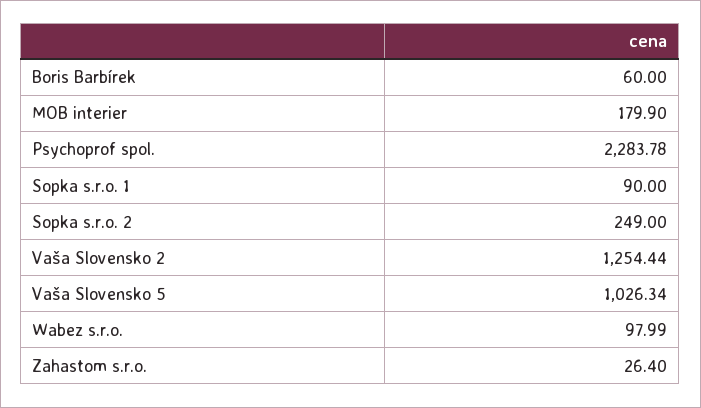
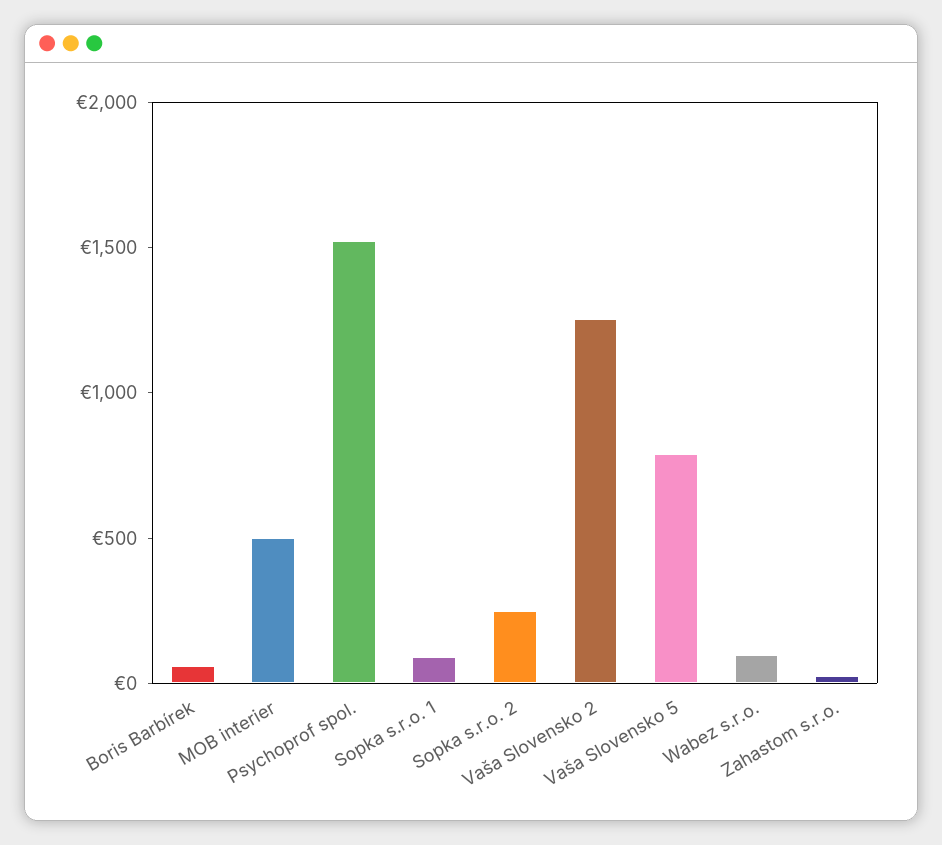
  {
    "Boris Barbírek": 60,
-   "MOB interier": 179.9,
+   "MOB interier": 500,
-   "Psychoprof spol.": 2283.78,
+   "Psychoprof spol.": 1500,
    "Sopka s.r.o. 1": 90,
    "Sopka s.r.o. 2": 249,
    "Vaša Slovensko 2": 1254.44,
-   "Vaša Slovensko 5": 1026.34,
+   "Vaša Slovensko 5": 800,
    "Wabez s.r.o.": 97.99,
    "Zahastom s.r.o.": 26.4
  }

